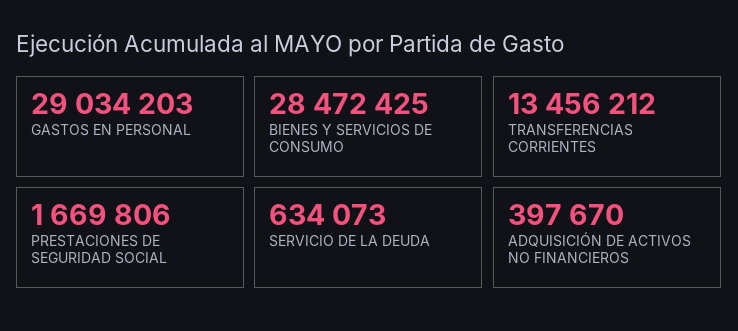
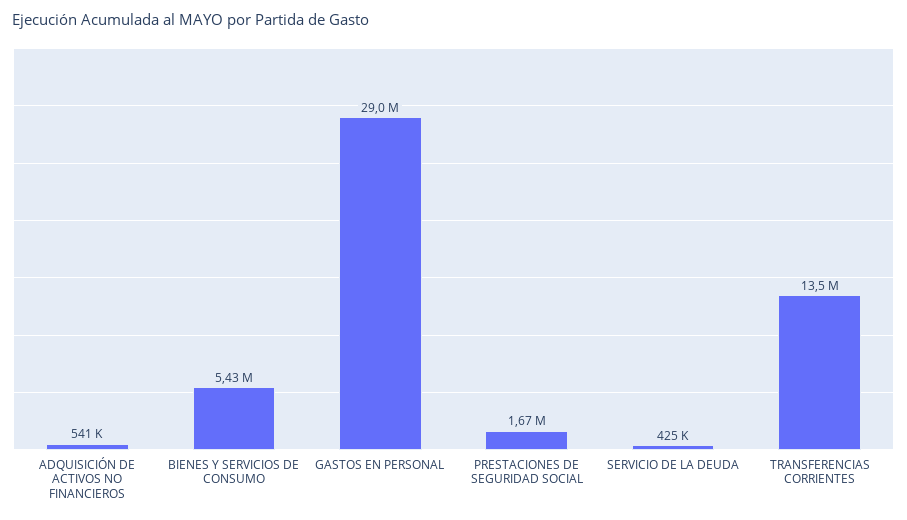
  {
    "GASTOS EN PERSONAL": 29034203,
-   "BIENES Y SERVICIOS DE CONSUMO": 28472425,
+   "BIENES Y SERVICIOS DE CONSUMO": 5430000,
    "TRANSFERENCIAS CORRIENTES": 13456212,
    "PRESTACIONES DE SEGURIDAD SOCIAL": 1669806,
-   "SERVICIO DE LA DEUDA": 634073,
+   "SERVICIO DE LA DEUDA": 425000,
-   "ADQUISICIÓN DE ACTIVOS NO FINANCIEROS": 397670
+   "ADQUISICIÓN DE ACTIVOS NO FINANCIEROS": 541000
  }

